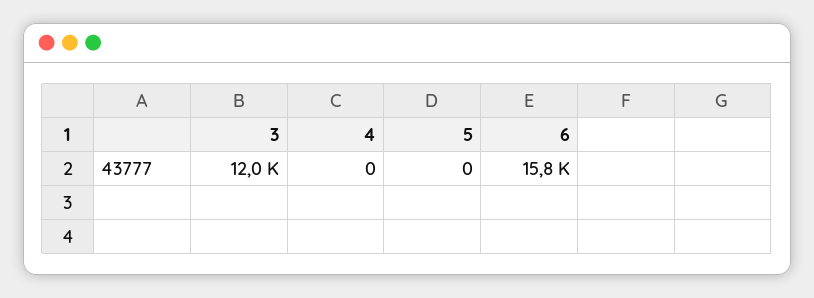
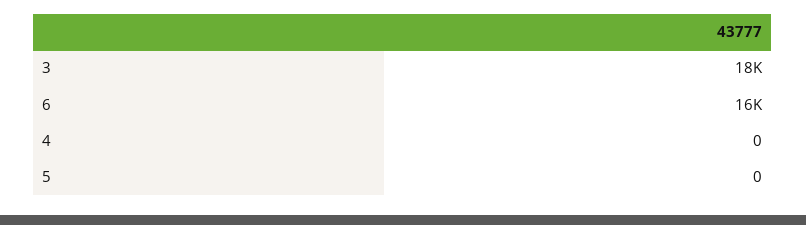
  {
-   "3": 12000,
+   "3": 18000,
    "4": 0,
    "5": 0,
    "6": 15800
  }

